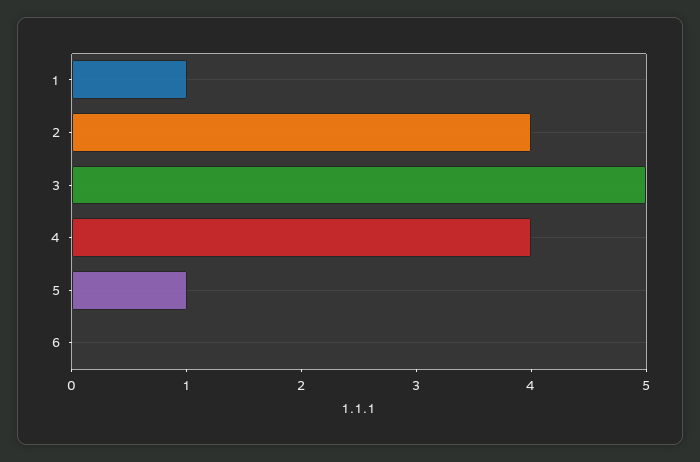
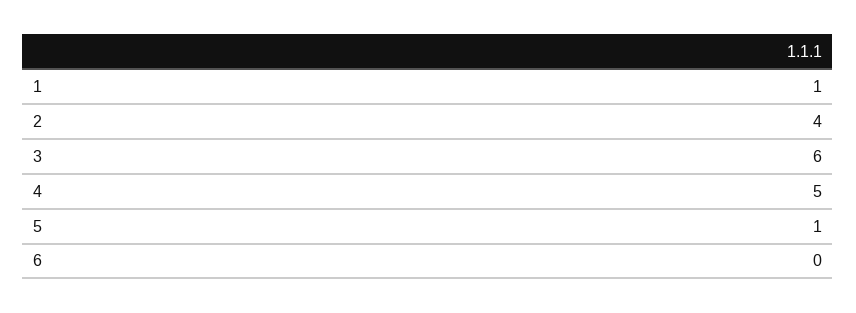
  {
    "1": 1,
    "2": 4,
-   "3": 5,
+   "3": 6,
-   "4": 4,
+   "4": 5,
    "5": 1,
    "6": 0
  }

